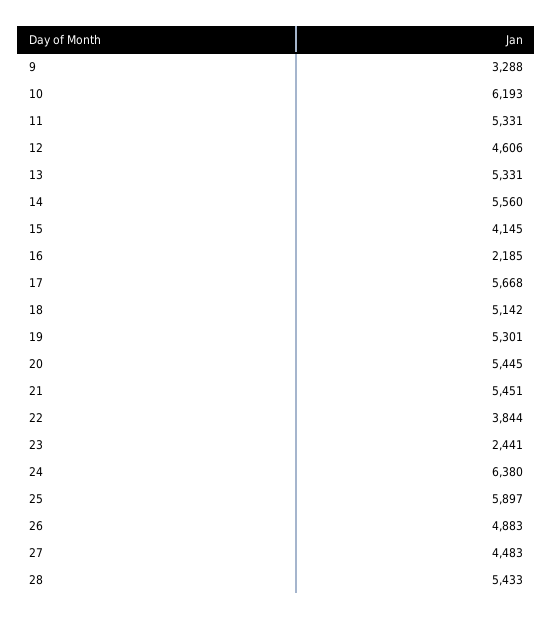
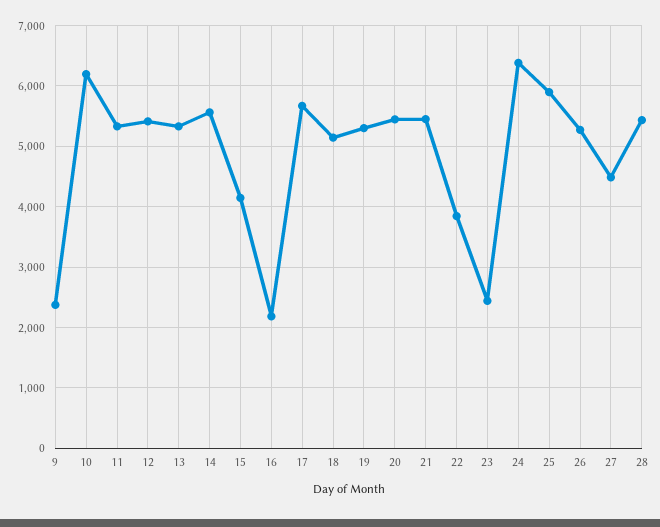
  {
-   "9": 3288,
+   "9": 2400,
    "10": 6193,
    "11": 5331,
-   "12": 4606,
+   "12": 5400,
    "13": 5331,
    "14": 5560,
    "15": 4145,
    "16": 2185,
    "17": 5668,
    "18": 5142,
    "19": 5301,
    "20": 5445,
    "21": 5451,
    "22": 3844,
    "23": 2441,
    "24": 6380,
    "25": 5897,
-   "26": 4883,
+   "26": 5300,
    "27": 4483,
    "28": 5433
  }

